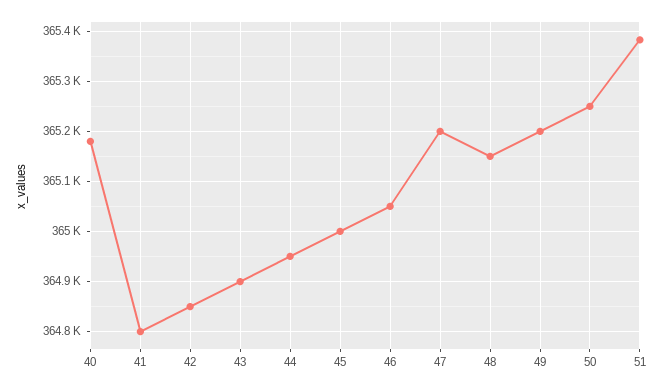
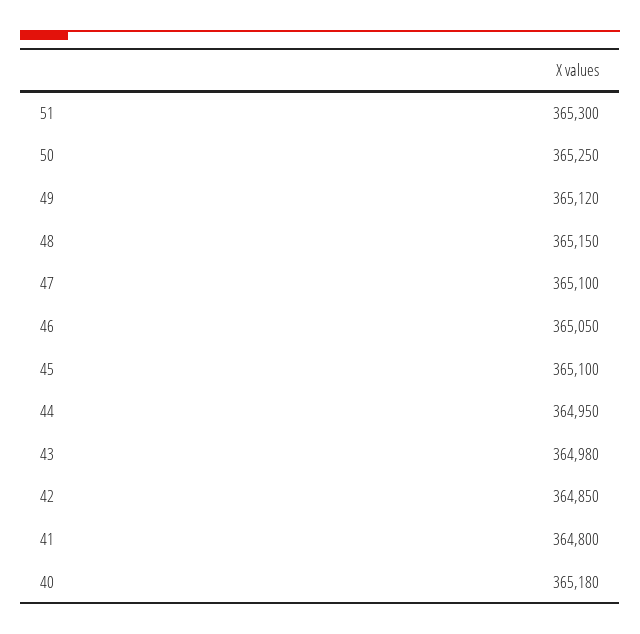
  {
    "40": 365180,
    "41": 364800,
    "42": 364850,
-   "43": 364900,
+   "43": 364980,
    "44": 364950,
-   "45": 365000,
+   "45": 365100,
    "46": 365050,
-   "47": 365200,
+   "47": 365100,
    "48": 365150,
-   "49": 365200,
+   "49": 365120,
    "50": 365250,
-   "51": 365380
+   "51": 365300
  }

